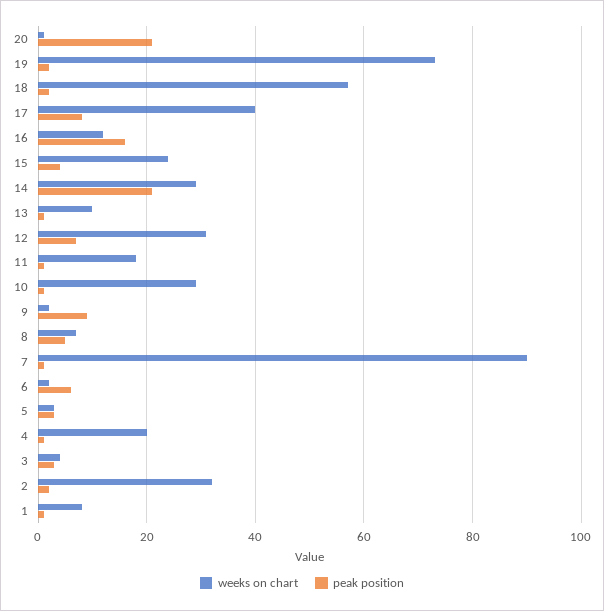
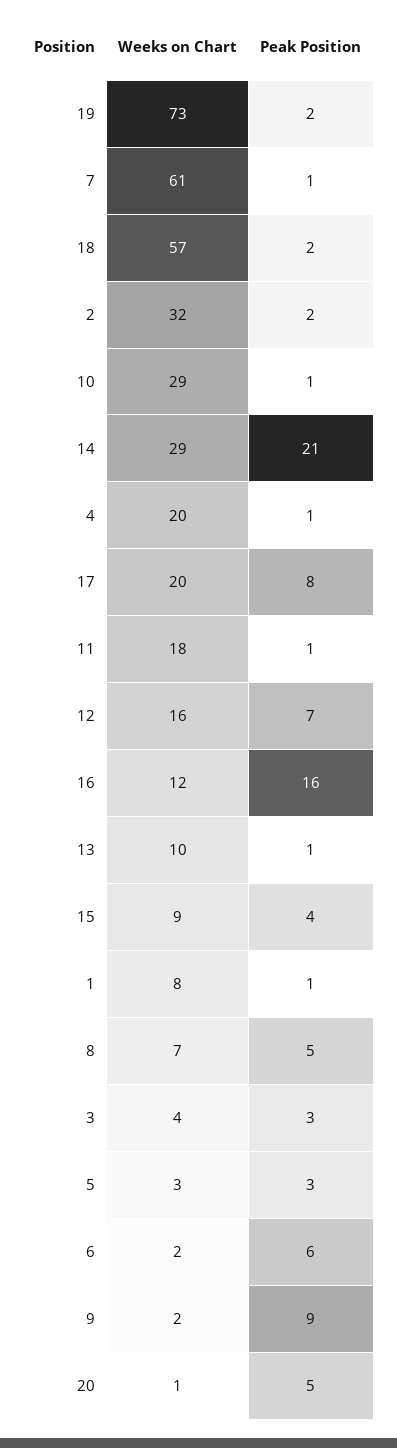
  {
    "weeks on chart": {
      "20": 1,
      "19": 73,
      "18": 57,
-     "17": 40,
+     "17": 20,
      "16": 12,
-     "15": 25,
+     "15": 9,
      "14": 29,
      "13": 10,
-     "12": 30,
+     "12": 16,
      "11": 18,
      "10": 29,
      "9": 2,
      "8": 7,
-     "7": 90,
+     "7": 61,
      "6": 2,
      "5": 3,
      "4": 20,
      "3": 4,
      "2": 32,
      "1": 8
    },
    "peak position": {
-     "20": 20,
+     "20": 5,
      "19": 2,
      "18": 2,
      "17": 8,
      "16": 16,
      "15": 4,
      "14": 21,
      "13": 1,
      "12": 7,
      "11": 1,
      "10": 1,
      "9": 9,
      "8": 5,
      "7": 1,
      "6": 6,
      "5": 3,
      "4": 1,
      "3": 3,
      "2": 2,
      "1": 1
    }
  }

